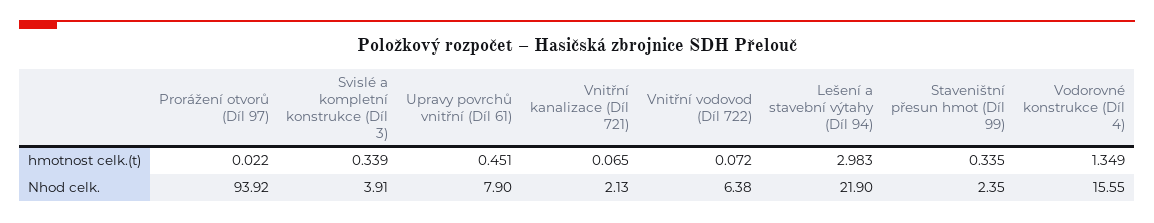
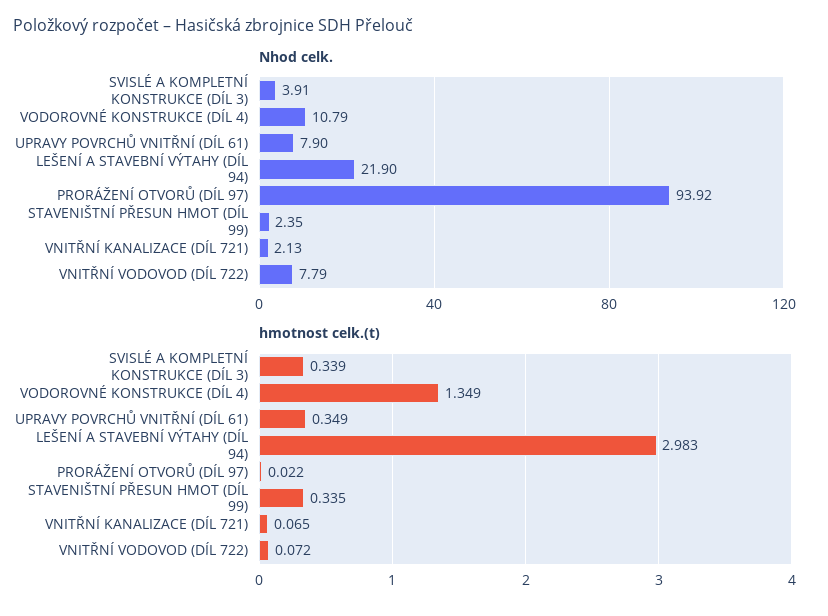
  {
    "hmotnost celk.(t)": {
      "Prorážení otvorů (Díl 97)": 0.022,
      "Svislé a kompletní konstrukce (Díl 3)": 0.339,
-     "Upravy povrchů vnitřní (Díl 61)": 0.451,
+     "Upravy povrchů vnitřní (Díl 61)": 0.349,
      "Vnitřní kanalizace (Díl 721)": 0.065,
      "Vnitřní vodovod (Díl 722)": 0.072,
      "Lešení a stavební výtahy (Díl 94)": 2.983,
      "Staveništní přesun hmot (Díl 99)": 0.335,
      "Vodorovné konstrukce (Díl 4)": 1.349
    },
    "Nhod celk.": {
      "Prorážení otvorů (Díl 97)": 93.92,
      "Svislé a kompletní konstrukce (Díl 3)": 3.91,
      "Upravy povrchů vnitřní (Díl 61)": 7.9,
      "Vnitřní kanalizace (Díl 721)": 2.13,
-     "Vnitřní vodovod (Díl 722)": 6.38,
+     "Vnitřní vodovod (Díl 722)": 7.79,
      "Lešení a stavební výtahy (Díl 94)": 21.9,
      "Staveništní přesun hmot (Díl 99)": 2.35,
-     "Vodorovné konstrukce (Díl 4)": 15.55
+     "Vodorovné konstrukce (Díl 4)": 10.79
    }
  }

